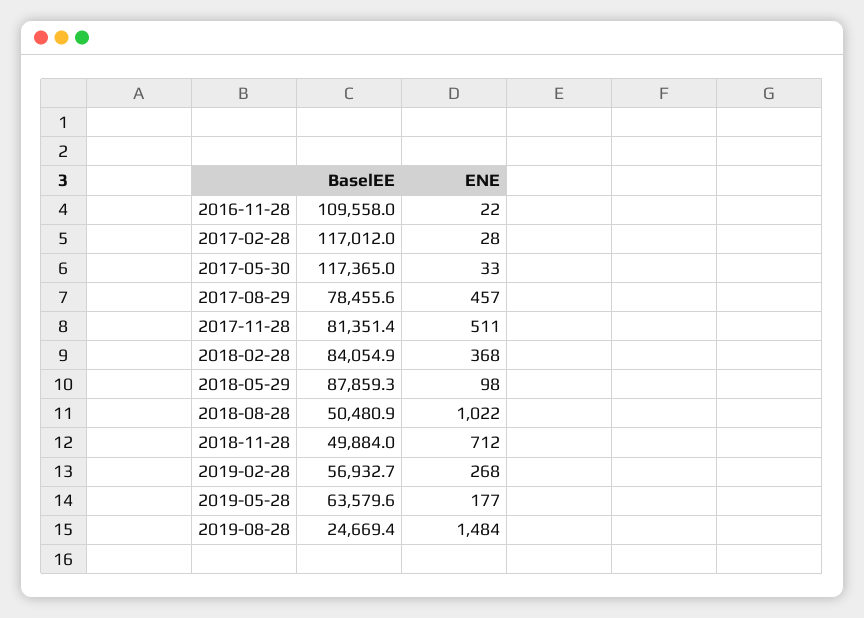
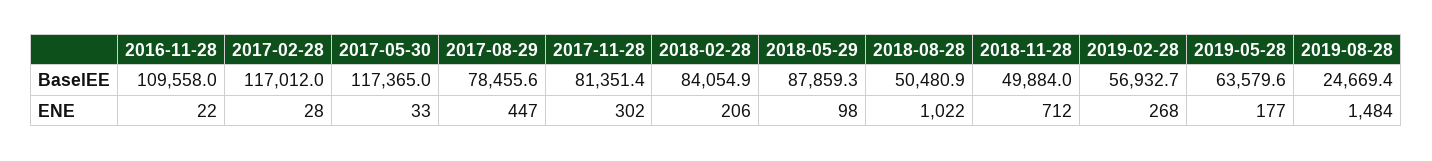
  {
    "BaselEE": {
      "2016-11-28": 109558,
      "2017-02-28": 117012,
      "2017-05-30": 117365,
      "2017-08-29": 78455.6,
      "2017-11-28": 81351.4,
      "2018-02-28": 84054.9,
      "2018-05-29": 87859.3,
      "2018-08-28": 50480.9,
      "2018-11-28": 49884,
      "2019-02-28": 56932.7,
      "2019-05-28": 63579.6,
      "2019-08-28": 24669.4
    },
    "ENE": {
      "2016-11-28": 22,
      "2017-02-28": 28,
      "2017-05-30": 33,
-     "2017-08-29": 457,
+     "2017-08-29": 447,
-     "2017-11-28": 511,
+     "2017-11-28": 302,
-     "2018-02-28": 368,
+     "2018-02-28": 206,
      "2018-05-29": 98,
      "2018-08-28": 1022,
      "2018-11-28": 712,
      "2019-02-28": 268,
      "2019-05-28": 177,
      "2019-08-28": 1484
    }
  }

